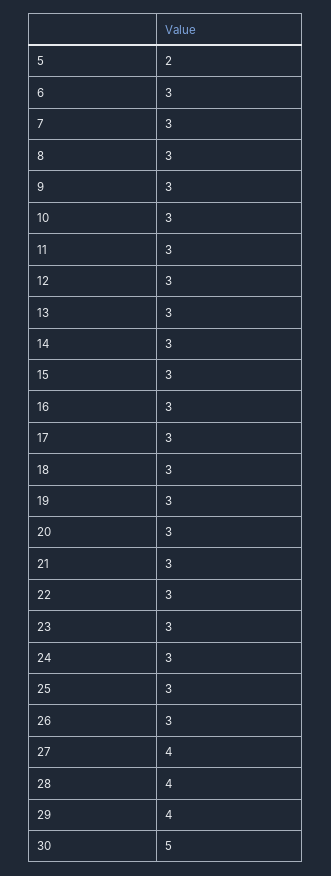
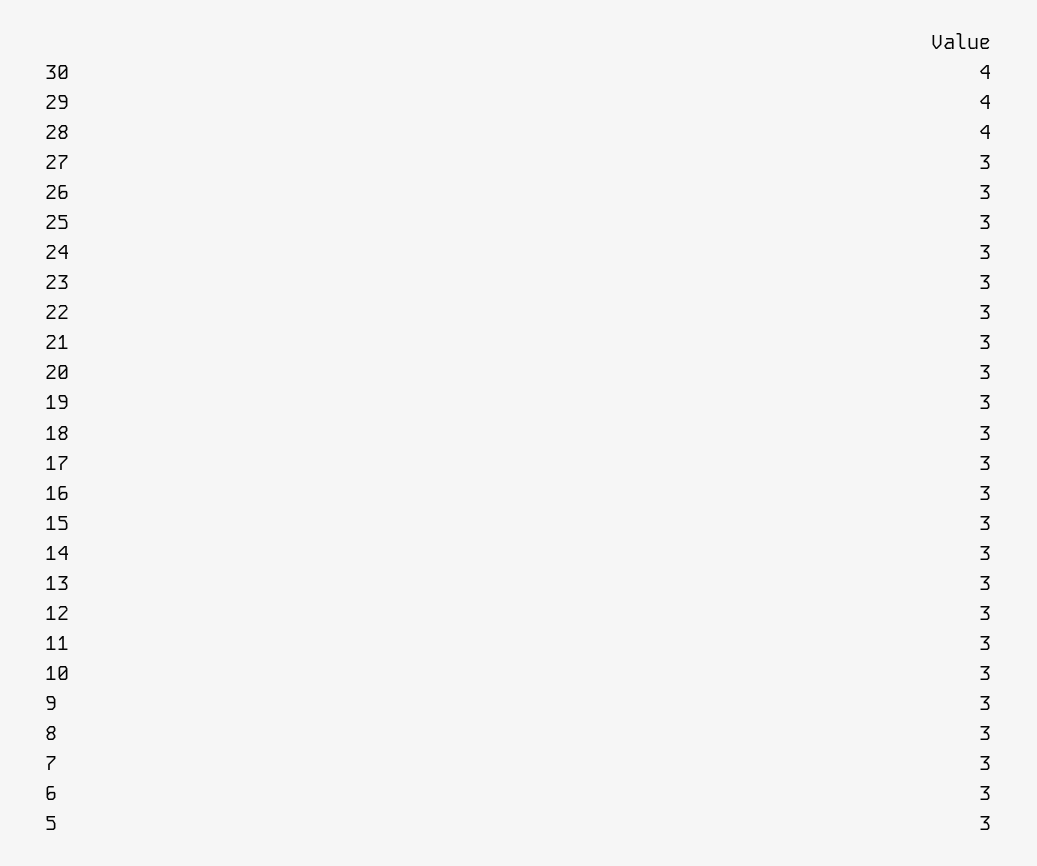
  {
-   "5": 2,
+   "5": 3,
    "6": 3,
    "7": 3,
    "8": 3,
    "9": 3,
    "10": 3,
    "11": 3,
    "12": 3,
    "13": 3,
    "14": 3,
    "15": 3,
    "16": 3,
    "17": 3,
    "18": 3,
    "19": 3,
    "20": 3,
    "21": 3,
    "22": 3,
    "23": 3,
    "24": 3,
    "25": 3,
    "26": 3,
-   "27": 4,
+   "27": 3,
    "28": 4,
    "29": 4,
-   "30": 5
+   "30": 4
  }

